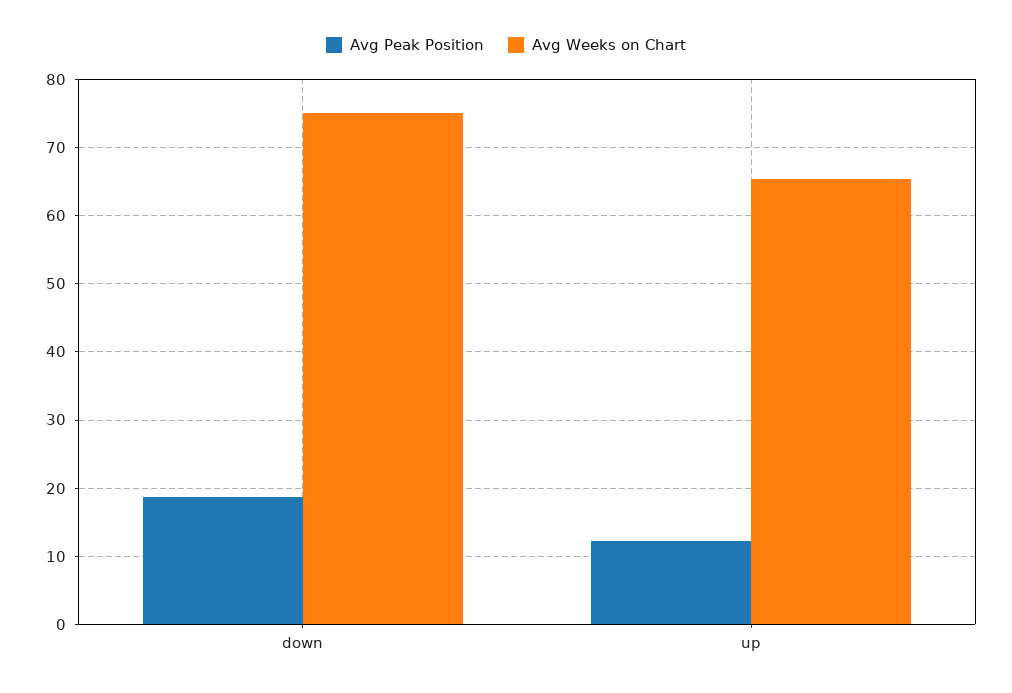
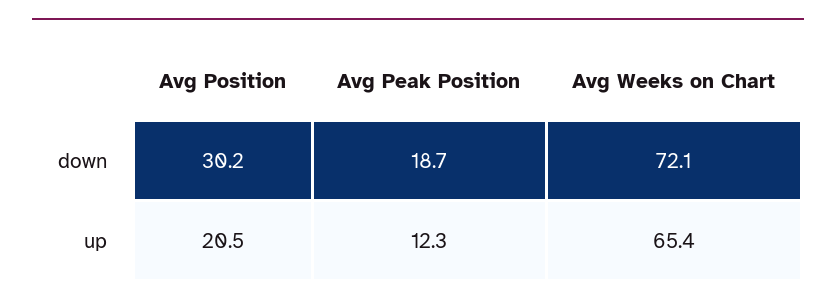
  {
    "Avg Peak Position": {
      "down": 18.7,
      "up": 12.3
    },
    "Avg Weeks on Chart": {
-     "down": 75,
+     "down": 72.1,
      "up": 65.4
-   }
+   },
+   "Avg Position": {
+     "down": 30.2,
+     "up": 20.5
+   }
  }

